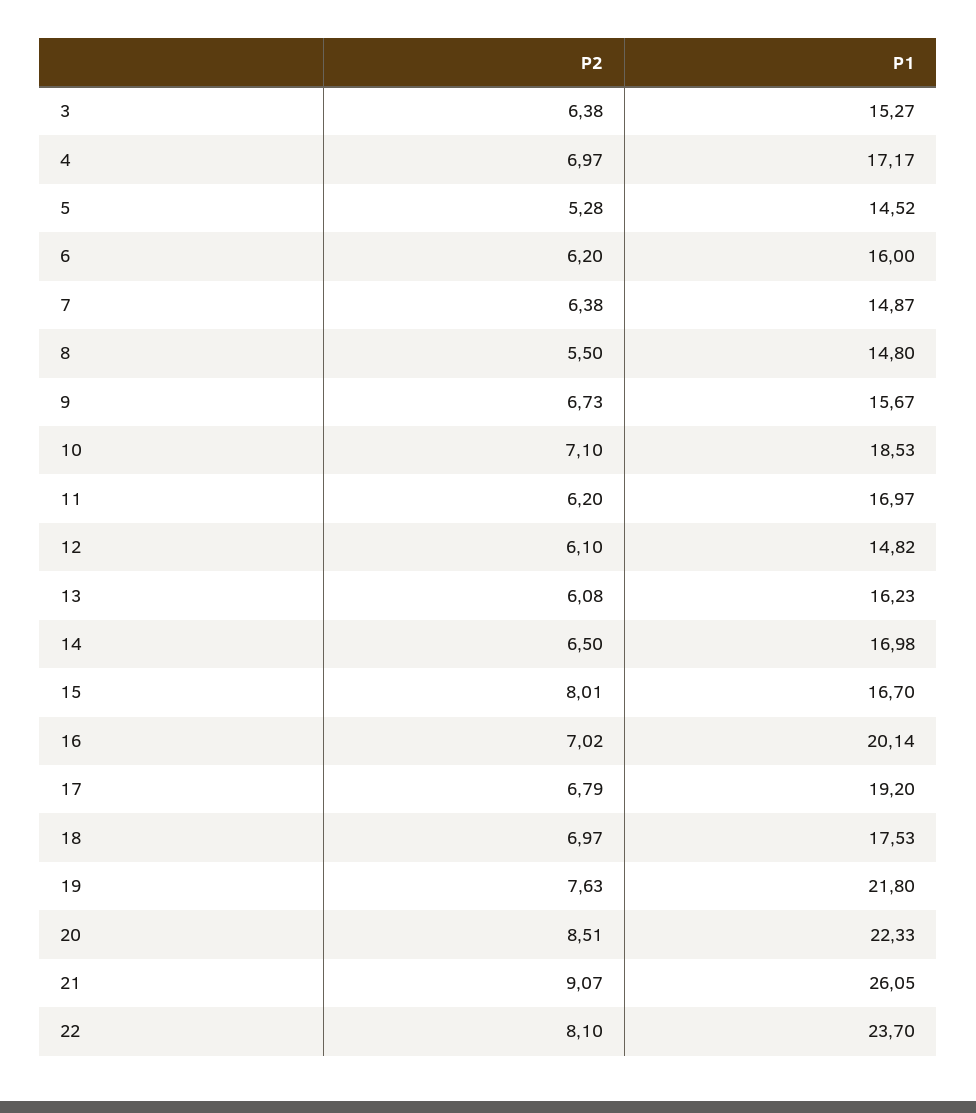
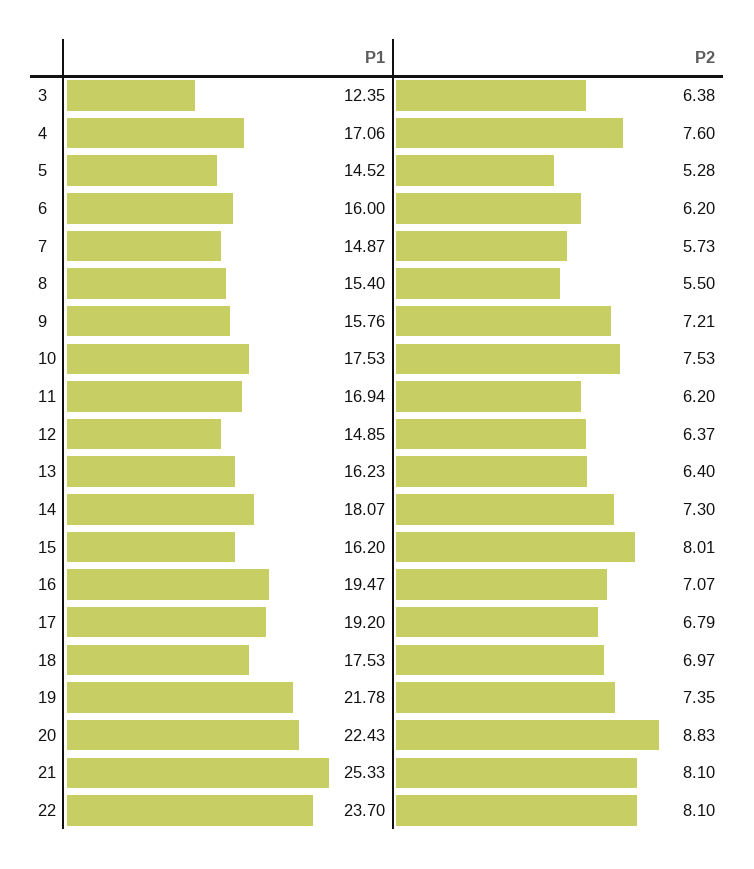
  {
    "P2": {
      "3": 6.38,
-     "4": 6.97,
+     "4": 7.6,
      "5": 5.28,
      "6": 6.2,
-     "7": 6.38,
+     "7": 5.73,
      "8": 5.5,
-     "9": 6.73,
+     "9": 7.21,
-     "10": 7.1,
+     "10": 7.53,
      "11": 6.2,
-     "12": 6.1,
+     "12": 6.37,
-     "13": 6.08,
+     "13": 6.4,
-     "14": 6.5,
+     "14": 7.3,
      "15": 8.01,
-     "16": 7.02,
+     "16": 7.07,
      "17": 6.79,
      "18": 6.97,
-     "19": 7.63,
+     "19": 7.35,
-     "20": 8.51,
+     "20": 8.83,
-     "21": 9.07,
+     "21": 8.1,
      "22": 8.1
    },
    "P1": {
-     "3": 15.27,
+     "3": 12.35,
-     "4": 17.17,
+     "4": 17.06,
      "5": 14.52,
      "6": 16,
      "7": 14.87,
-     "8": 14.8,
+     "8": 15.4,
-     "9": 15.67,
+     "9": 15.76,
-     "10": 18.53,
+     "10": 17.53,
-     "11": 16.97,
+     "11": 16.94,
-     "12": 14.82,
+     "12": 14.85,
      "13": 16.23,
-     "14": 16.98,
+     "14": 18.07,
-     "15": 16.7,
+     "15": 16.2,
-     "16": 20.14,
+     "16": 19.47,
      "17": 19.2,
      "18": 17.53,
-     "19": 21.8,
+     "19": 21.78,
-     "20": 22.33,
+     "20": 22.43,
-     "21": 26.05,
+     "21": 25.33,
      "22": 23.7
    }
  }

